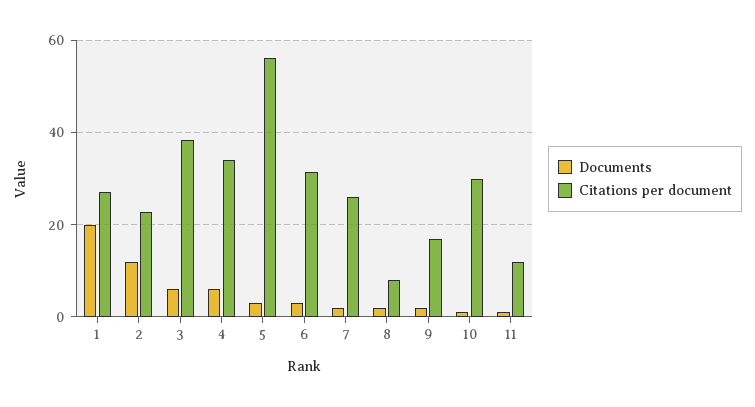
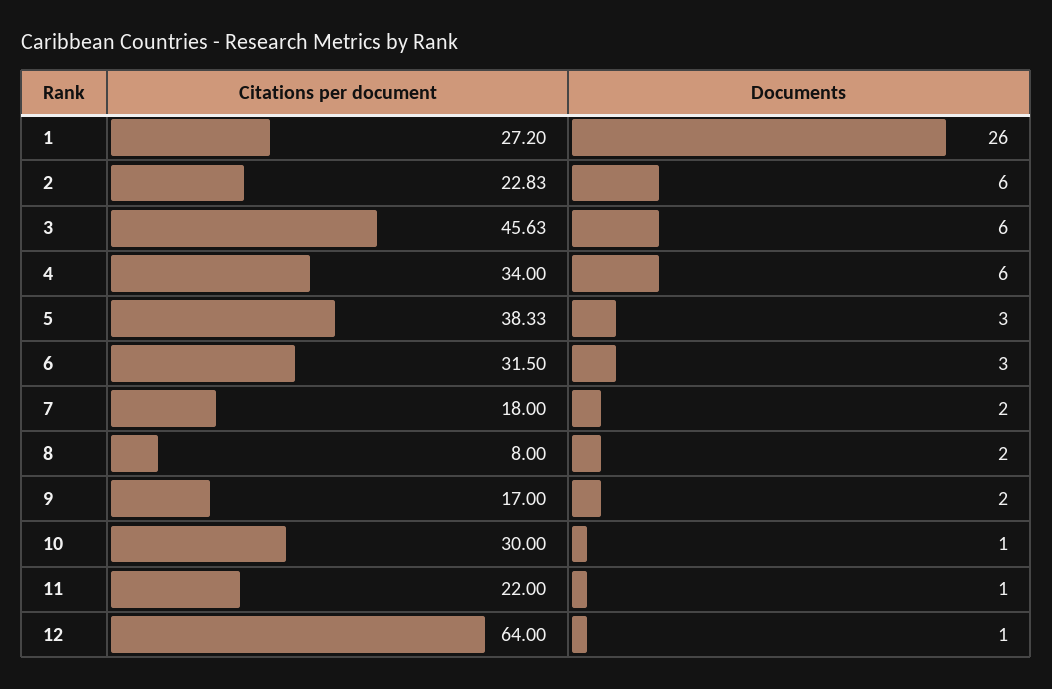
  {
    "Documents": {
-     "1": 20,
+     "1": 26,
-     "2": 12,
+     "2": 6,
      "3": 6,
      "4": 6,
      "5": 3,
      "6": 3,
      "7": 2,
      "8": 2,
      "9": 2,
      "10": 1,
-     "11": 1
+     "11": 1,
+     "12": 1
    },
    "Citations per document": {
      "1": 27.2,
      "2": 22.83,
-     "3": 38,
+     "3": 45.63,
      "4": 34,
-     "5": 56,
+     "5": 38.33,
      "6": 31.5,
-     "7": 26,
+     "7": 18,
      "8": 8,
      "9": 17,
      "10": 30,
-     "11": 12
+     "11": 22,
+     "12": 64
    }
  }

